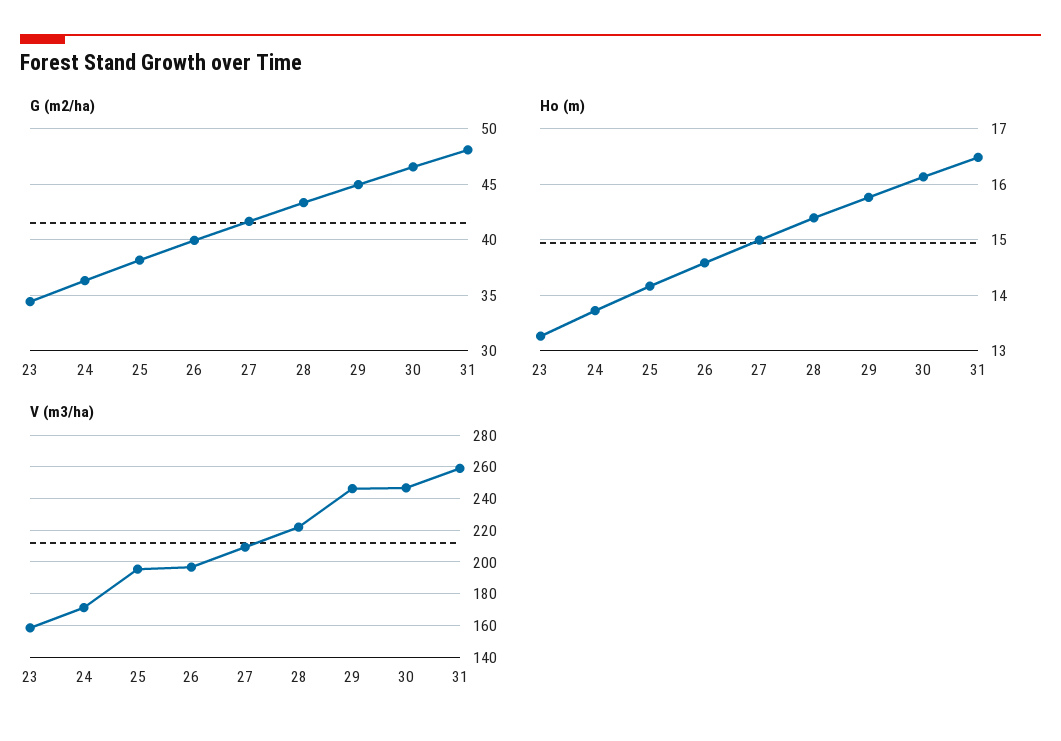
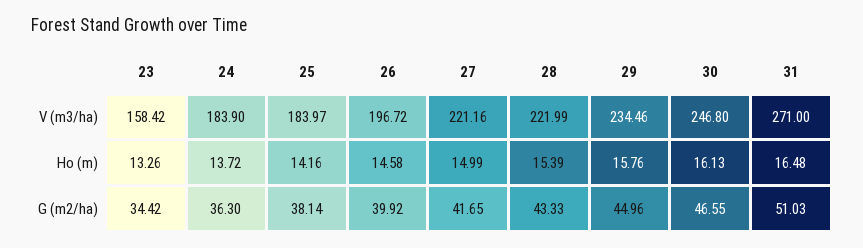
  {
    "G (m2/ha)": {
      "23": 34.42,
      "24": 36.3,
      "25": 38.14,
      "26": 39.92,
      "27": 41.65,
      "28": 43.33,
      "29": 44.96,
      "30": 46.55,
-     "31": 48
+     "31": 51.03
    },
    "Ho (m)": {
      "23": 13.26,
      "24": 13.72,
      "25": 14.16,
      "26": 14.58,
      "27": 14.99,
      "28": 15.39,
      "29": 15.76,
      "30": 16.13,
      "31": 16.48
    },
    "V (m3/ha)": {
      "23": 158.42,
-     "24": 170,
+     "24": 183.9,
-     "25": 195,
+     "25": 183.97,
      "26": 196.72,
-     "27": 210,
+     "27": 221.16,
      "28": 221.99,
-     "29": 245,
+     "29": 234.46,
      "30": 246.8,
-     "31": 260
+     "31": 271
    }
  }

